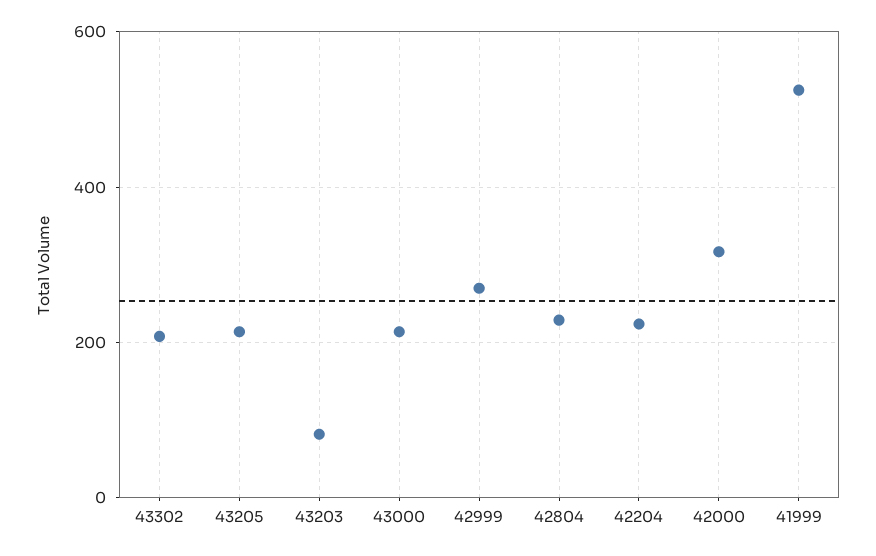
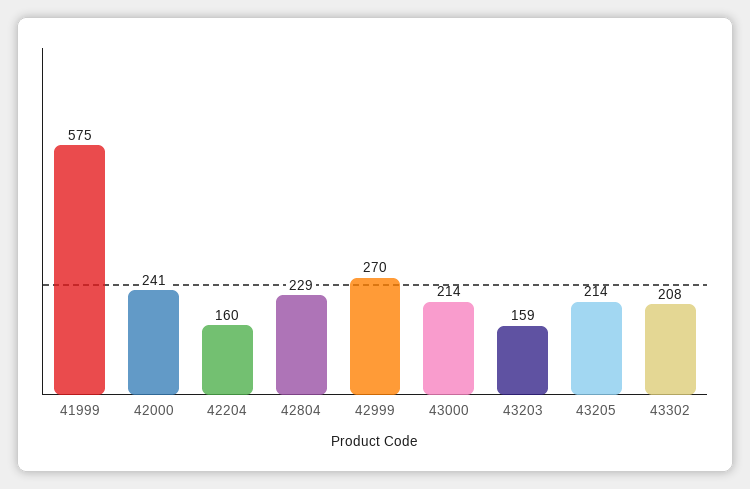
  {
    "43302": 208,
    "43205": 214,
-   "43203": 80,
+   "43203": 159,
    "43000": 214,
    "42999": 270,
    "42804": 229,
-   "42204": 220,
+   "42204": 160,
-   "42000": 320,
+   "42000": 241,
-   "41999": 520
+   "41999": 575
  }

